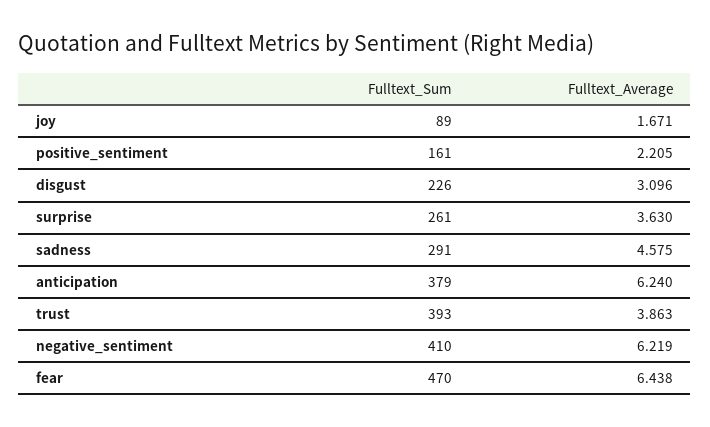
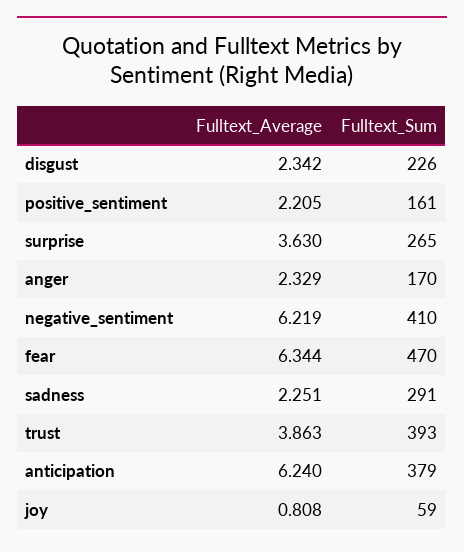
  {
    "Fulltext_Sum": {
-     "joy": 89,
+     "joy": 59,
      "positive_sentiment": 161,
      "disgust": 226,
-     "surprise": 261,
+     "surprise": 265,
      "sadness": 291,
      "anticipation": 379,
      "trust": 393,
      "negative_sentiment": 410,
-     "fear": 470
+     "fear": 470,
+     "anger": 170
    },
    "Fulltext_Average": {
-     "joy": 1.671,
+     "joy": 0.808,
      "positive_sentiment": 2.205,
-     "disgust": 3.096,
+     "disgust": 2.342,
      "surprise": 3.63,
-     "sadness": 4.575,
+     "sadness": 2.251,
      "anticipation": 6.24,
      "trust": 3.863,
      "negative_sentiment": 6.219,
-     "fear": 6.438
+     "fear": 6.344,
+     "anger": 2.329
    }
  }

